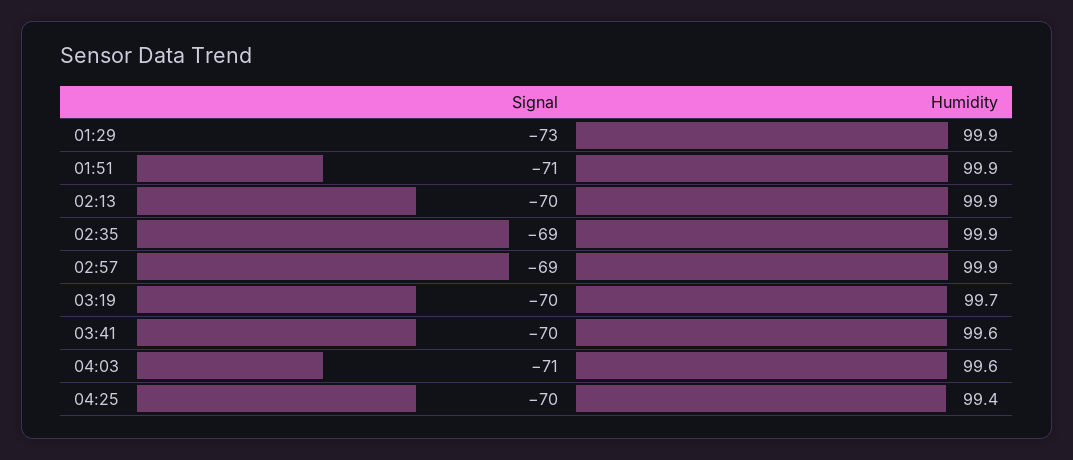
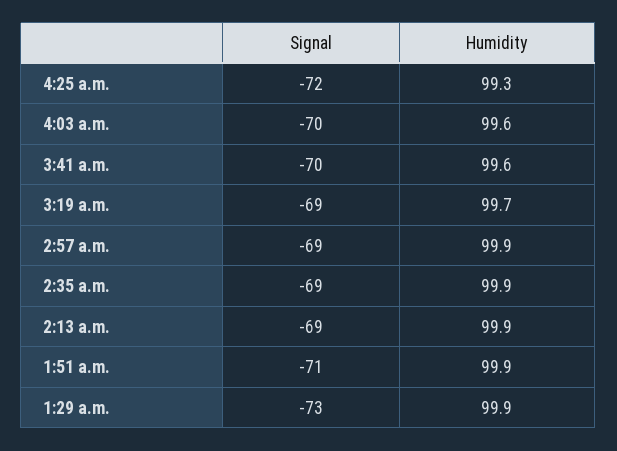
  {
    "Signal": {
      "01:29": -73,
      "01:51": -71,
-     "02:13": -70,
+     "02:13": -69,
      "02:35": -69,
      "02:57": -69,
-     "03:19": -70,
+     "03:19": -69,
      "03:41": -70,
-     "04:03": -71,
+     "04:03": -70,
-     "04:25": -70
+     "04:25": -72
    },
    "Humidity": {
      "01:29": 99.9,
      "01:51": 99.9,
      "02:13": 99.9,
      "02:35": 99.9,
      "02:57": 99.9,
      "03:19": 99.7,
      "03:41": 99.6,
      "04:03": 99.6,
-     "04:25": 99.4
+     "04:25": 99.3
    }
  }

